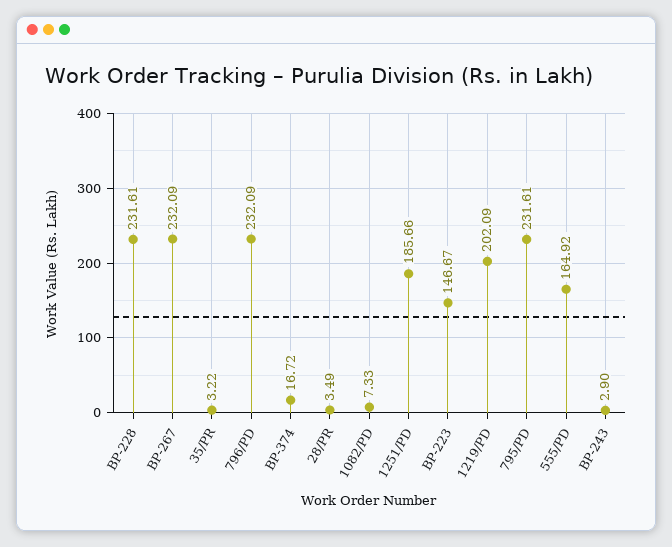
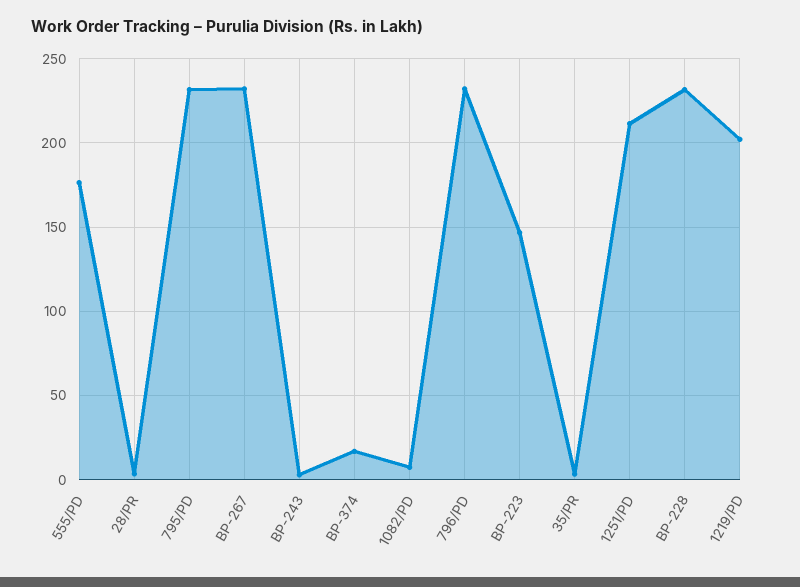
  {
    "BP-228": 231.61,
    "BP-267": 232.09,
    "35/PR": 3.22,
    "796/PD": 232.09,
    "BP-374": 16.72,
    "28/PR": 3.49,
    "1082/PD": 7.33,
-   "1251/PD": 185.66,
+   "1251/PD": 210,
    "BP-223": 146.67,
    "1219/PD": 202.09,
    "795/PD": 231.61,
-   "555/PD": 164.92,
+   "555/PD": 175,
    "BP-243": 2.9
  }

